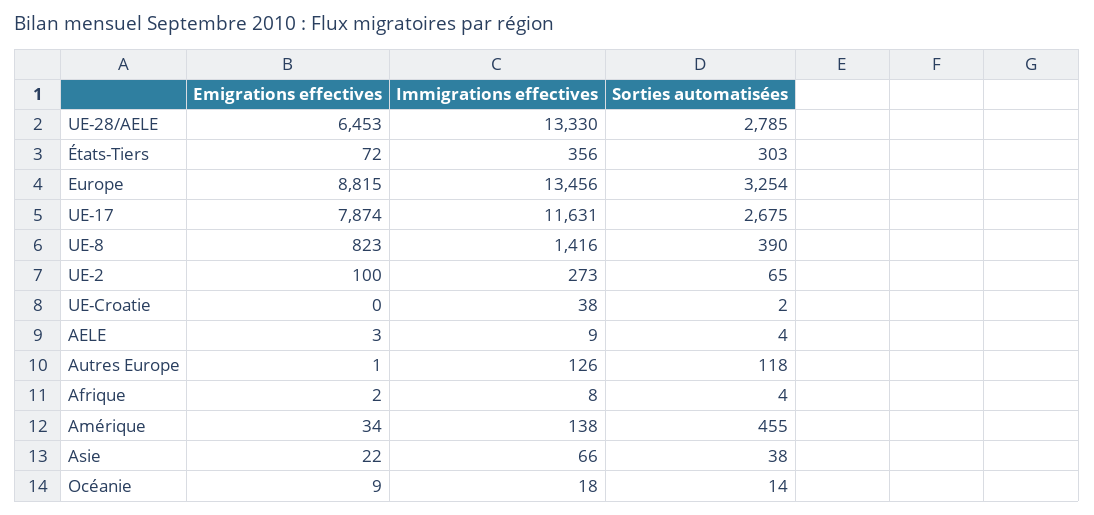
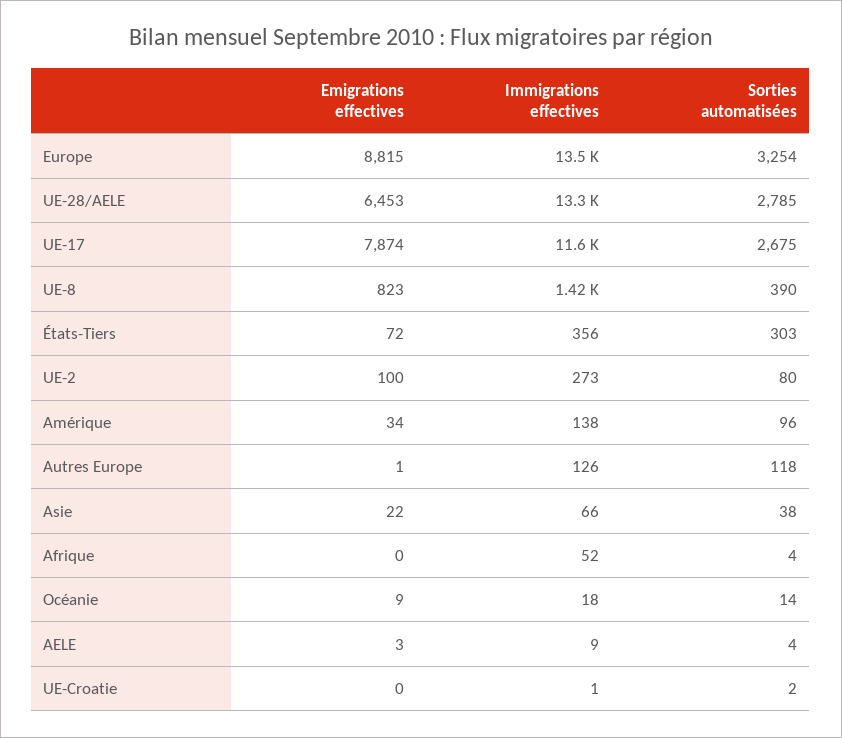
  {
    "Emigrations effectives": {
      "UE-28/AELE": 6453,
      "États-Tiers": 72,
      "Europe": 8815,
      "UE-17": 7874,
      "UE-8": 823,
      "UE-2": 100,
      "UE-Croatie": 0,
      "AELE": 3,
      "Autres Europe": 1,
-     "Afrique": 2,
+     "Afrique": 0,
      "Amérique": 34,
      "Asie": 22,
      "Océanie": 9
    },
    "Immigrations effectives": {
      "UE-28/AELE": 13330,
      "États-Tiers": 356,
      "Europe": 13456,
      "UE-17": 11631,
      "UE-8": 1416,
      "UE-2": 273,
-     "UE-Croatie": 38,
+     "UE-Croatie": 1,
      "AELE": 9,
      "Autres Europe": 126,
-     "Afrique": 8,
+     "Afrique": 52,
      "Amérique": 138,
      "Asie": 66,
      "Océanie": 18
    },
    "Sorties automatisées": {
      "UE-28/AELE": 2785,
      "États-Tiers": 303,
      "Europe": 3254,
      "UE-17": 2675,
      "UE-8": 390,
-     "UE-2": 65,
+     "UE-2": 80,
      "UE-Croatie": 2,
      "AELE": 4,
      "Autres Europe": 118,
      "Afrique": 4,
-     "Amérique": 455,
+     "Amérique": 96,
      "Asie": 38,
      "Océanie": 14
    }
  }

